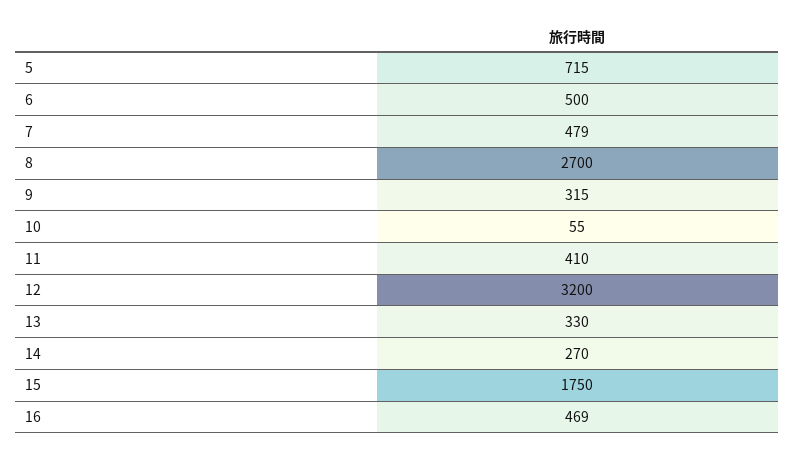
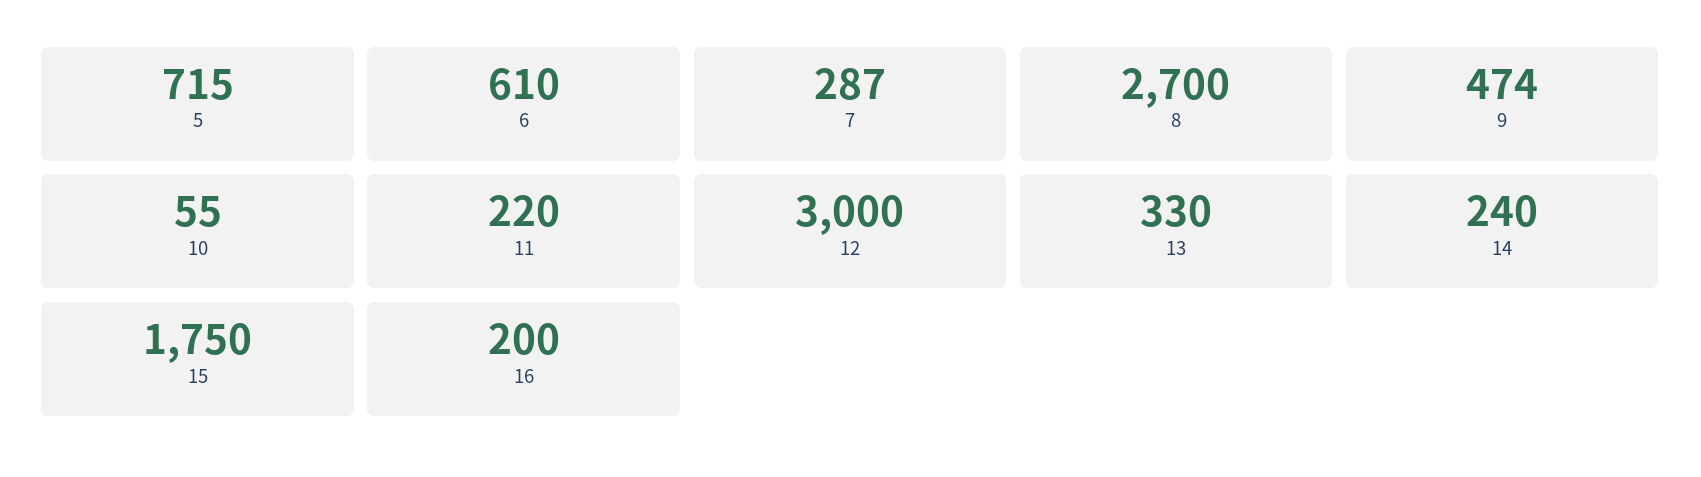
  {
    "5": 715,
-   "6": 500,
+   "6": 610,
-   "7": 479,
+   "7": 287,
    "8": 2700,
-   "9": 315,
+   "9": 474,
    "10": 55,
-   "11": 410,
+   "11": 220,
-   "12": 3200,
+   "12": 3000,
    "13": 330,
-   "14": 270,
+   "14": 240,
    "15": 1750,
-   "16": 469
+   "16": 200
  }

